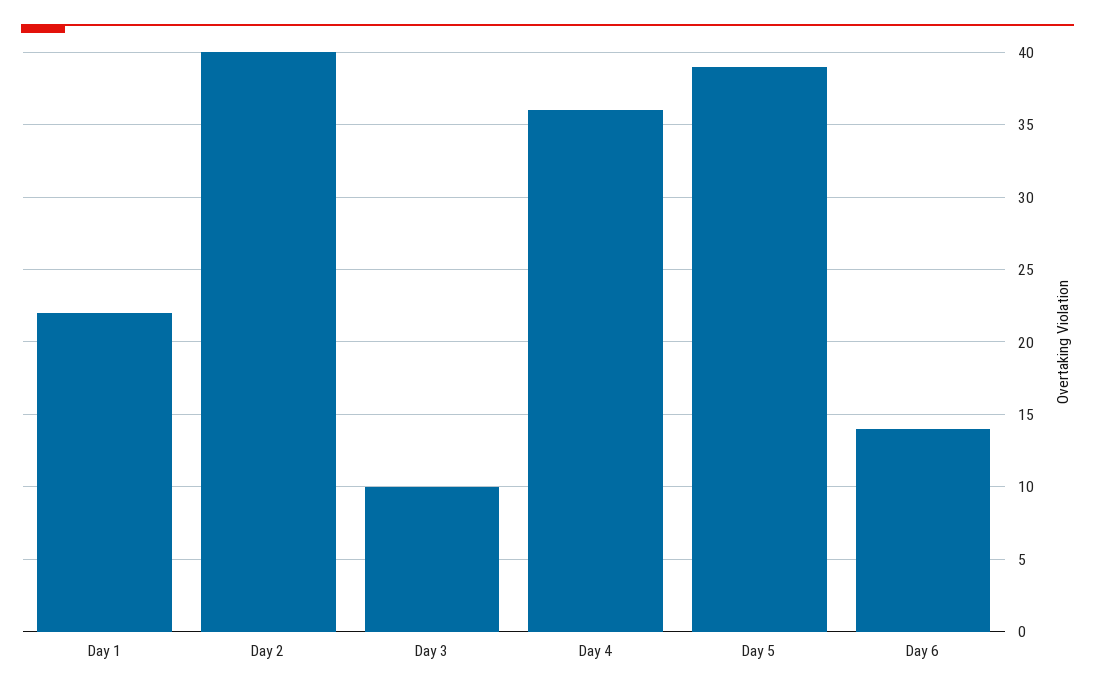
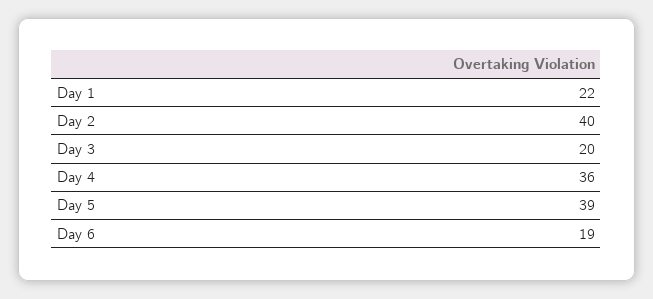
  {
    "Day 1": 22,
    "Day 2": 40,
-   "Day 3": 10,
+   "Day 3": 20,
    "Day 4": 36,
    "Day 5": 39,
-   "Day 6": 14
+   "Day 6": 19
  }

